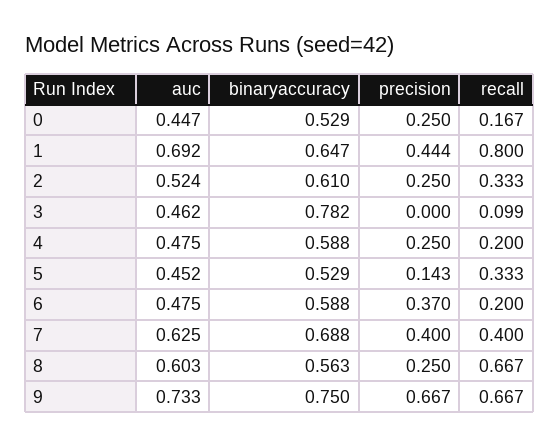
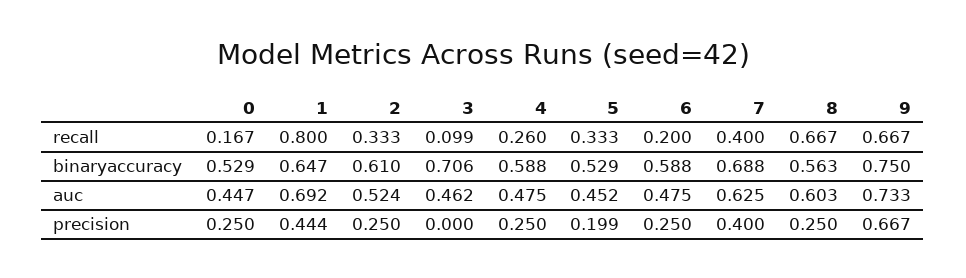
  {
    "auc": {
      "0": 0.447,
      "1": 0.692,
      "2": 0.524,
      "3": 0.462,
      "4": 0.475,
      "5": 0.452,
      "6": 0.475,
      "7": 0.625,
      "8": 0.603,
      "9": 0.733
    },
    "binaryaccuracy": {
      "0": 0.529,
      "1": 0.647,
      "2": 0.61,
-     "3": 0.782,
+     "3": 0.706,
      "4": 0.588,
      "5": 0.529,
      "6": 0.588,
      "7": 0.688,
      "8": 0.563,
      "9": 0.75
    },
    "precision": {
      "0": 0.25,
      "1": 0.444,
      "2": 0.25,
      "3": 0,
      "4": 0.25,
-     "5": 0.143,
+     "5": 0.199,
-     "6": 0.37,
+     "6": 0.25,
      "7": 0.4,
      "8": 0.25,
      "9": 0.667
    },
    "recall": {
      "0": 0.167,
      "1": 0.8,
      "2": 0.333,
      "3": 0.099,
-     "4": 0.2,
+     "4": 0.26,
      "5": 0.333,
      "6": 0.2,
      "7": 0.4,
      "8": 0.667,
      "9": 0.667
    }
  }

